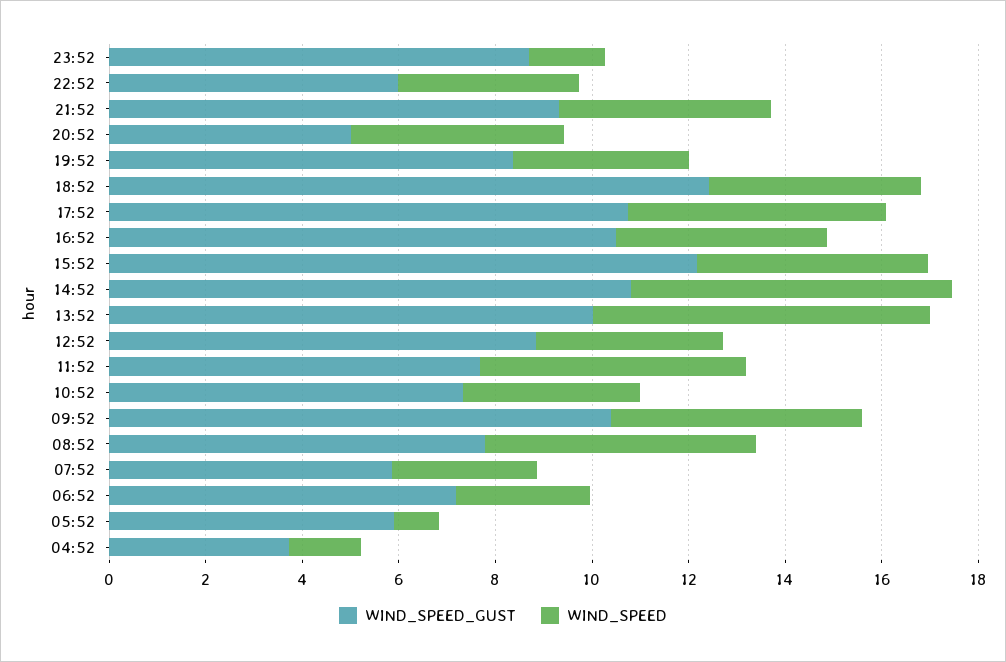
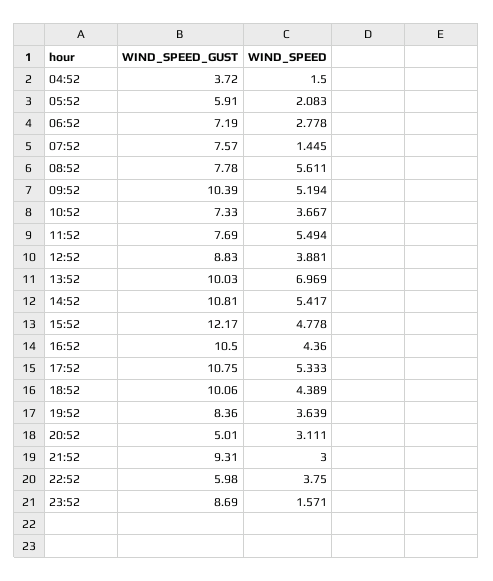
  {
    "WIND_SPEED_GUST": {
      "23:52": 8.69,
      "22:52": 5.98,
      "21:52": 9.31,
      "20:52": 5.01,
      "19:52": 8.36,
-     "18:52": 12.5,
+     "18:52": 10.06,
      "17:52": 10.75,
      "16:52": 10.5,
      "15:52": 12.17,
      "14:52": 10.81,
      "13:52": 10.03,
      "12:52": 8.83,
      "11:52": 7.69,
      "10:52": 7.33,
      "09:52": 10.39,
      "08:52": 7.78,
-     "07:52": 6,
+     "07:52": 7.57,
      "06:52": 7.19,
      "05:52": 5.91,
      "04:52": 3.72
    },
    "WIND_SPEED": {
      "23:52": 1.571,
      "22:52": 3.75,
-     "21:52": 4.5,
+     "21:52": 3,
-     "20:52": 4.5,
+     "20:52": 3.111,
      "19:52": 3.639,
      "18:52": 4.389,
      "17:52": 5.333,
      "16:52": 4.36,
      "15:52": 4.778,
-     "14:52": 6.5,
+     "14:52": 5.417,
      "13:52": 6.969,
      "12:52": 3.881,
      "11:52": 5.494,
      "10:52": 3.667,
      "09:52": 5.194,
      "08:52": 5.611,
-     "07:52": 3,
+     "07:52": 1.445,
      "06:52": 2.778,
-     "05:52": 1,
+     "05:52": 2.083,
      "04:52": 1.5
    }
  }

